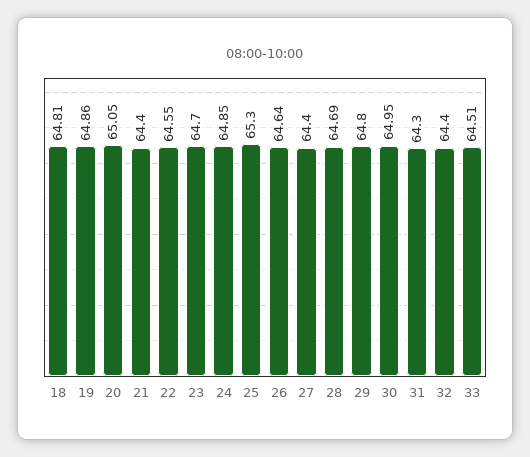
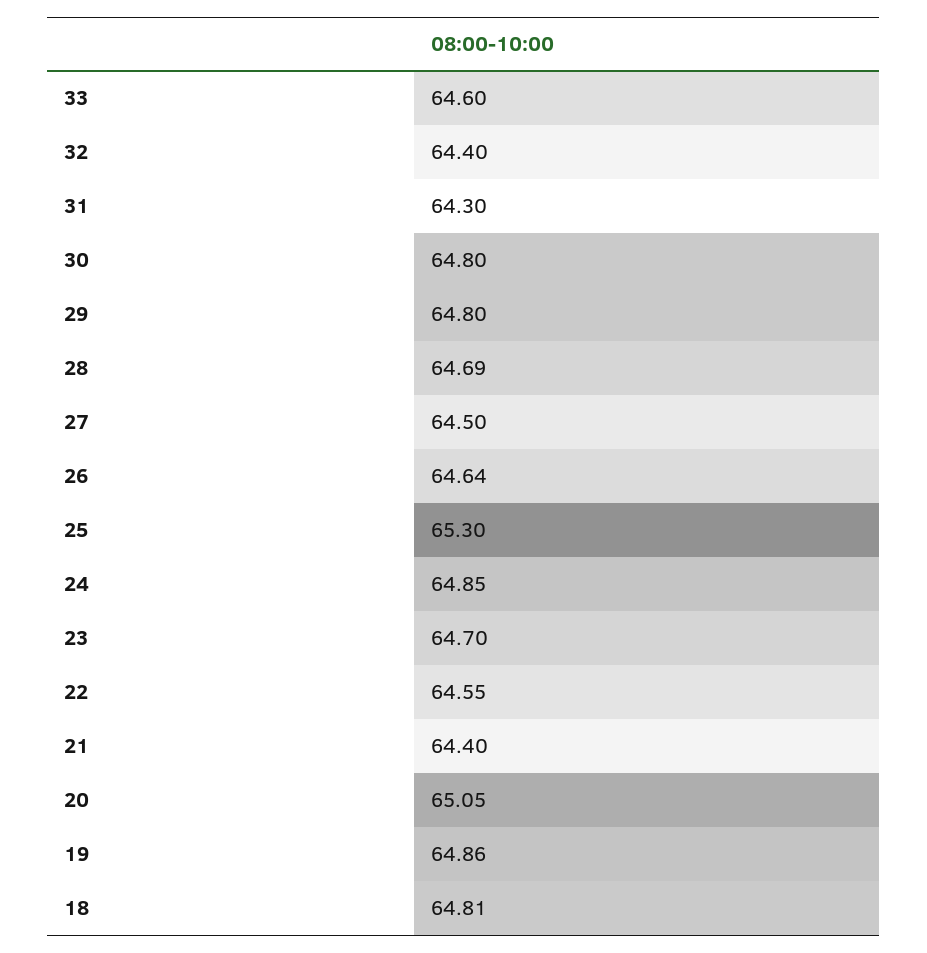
  {
    "18": 64.81,
    "19": 64.86,
    "20": 65.05,
    "21": 64.4,
    "22": 64.55,
    "23": 64.7,
    "24": 64.85,
    "25": 65.3,
    "26": 64.64,
-   "27": 64.4,
+   "27": 64.5,
    "28": 64.69,
    "29": 64.8,
-   "30": 64.95,
+   "30": 64.8,
    "31": 64.3,
    "32": 64.4,
-   "33": 64.51
+   "33": 64.6
  }

